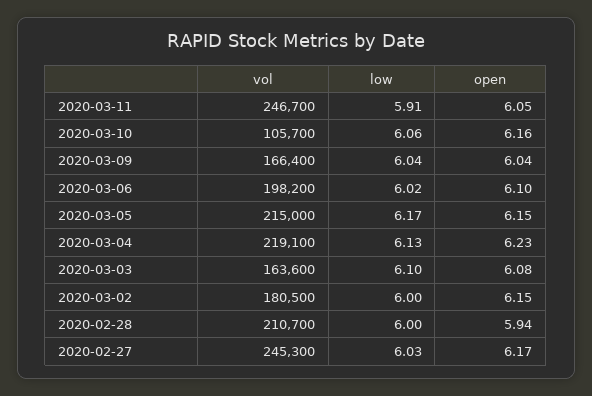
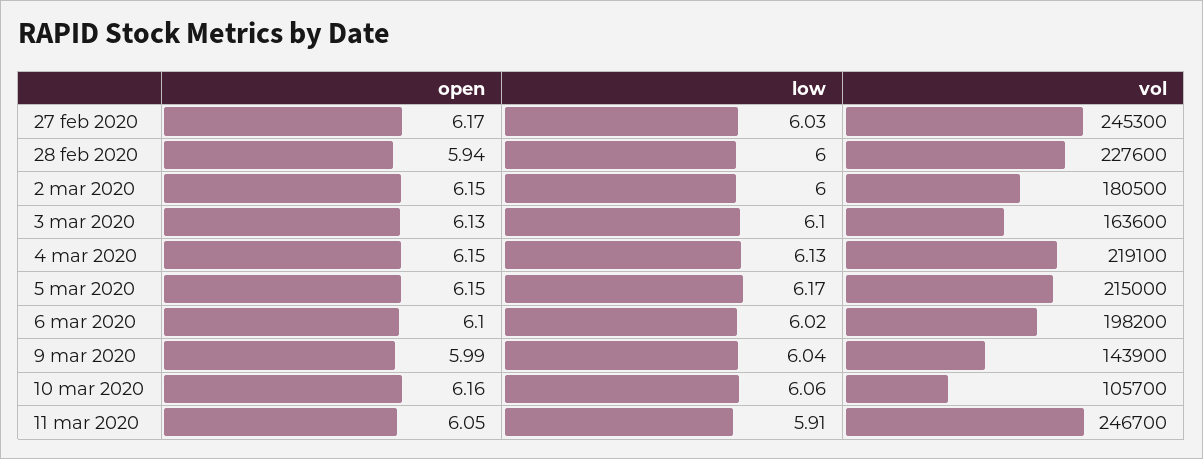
  {
    "vol": {
      "2020-03-11": 246700,
      "2020-03-10": 105700,
-     "2020-03-09": 166400,
+     "2020-03-09": 143900,
      "2020-03-06": 198200,
      "2020-03-05": 215000,
      "2020-03-04": 219100,
      "2020-03-03": 163600,
      "2020-03-02": 180500,
-     "2020-02-28": 210700,
+     "2020-02-28": 227600,
      "2020-02-27": 245300
    },
    "low": {
      "2020-03-11": 5.91,
      "2020-03-10": 6.06,
      "2020-03-09": 6.04,
      "2020-03-06": 6.02,
      "2020-03-05": 6.17,
      "2020-03-04": 6.13,
      "2020-03-03": 6.1,
      "2020-03-02": 6,
      "2020-02-28": 6,
      "2020-02-27": 6.03
    },
    "open": {
      "2020-03-11": 6.05,
      "2020-03-10": 6.16,
-     "2020-03-09": 6.04,
+     "2020-03-09": 5.99,
      "2020-03-06": 6.1,
      "2020-03-05": 6.15,
-     "2020-03-04": 6.23,
+     "2020-03-04": 6.15,
-     "2020-03-03": 6.08,
+     "2020-03-03": 6.13,
      "2020-03-02": 6.15,
      "2020-02-28": 5.94,
      "2020-02-27": 6.17
    }
  }

